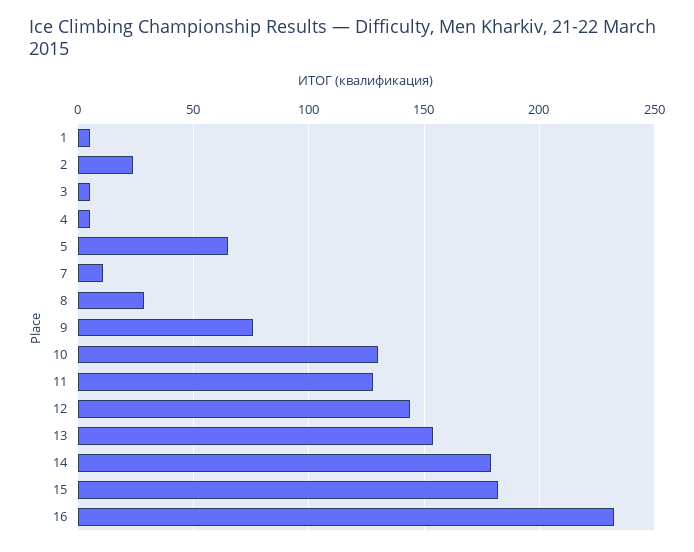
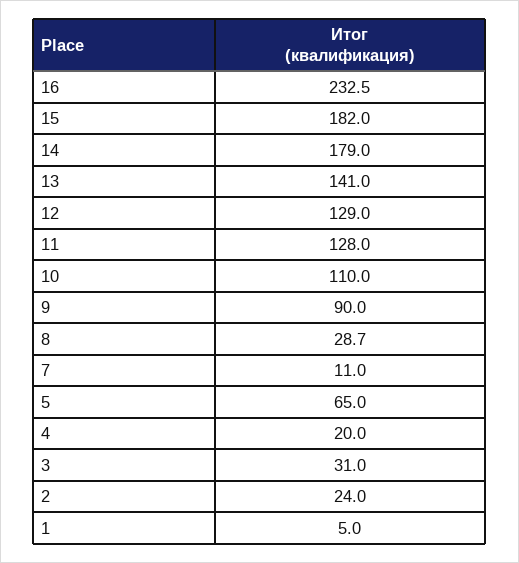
  {
    "1": 5,
    "2": 24,
-   "3": 5,
+   "3": 31,
-   "4": 5,
+   "4": 20,
    "5": 65,
    "7": 11,
    "8": 28.7,
-   "9": 75,
+   "9": 90,
-   "10": 130,
+   "10": 110,
    "11": 128,
-   "12": 145,
+   "12": 129,
-   "13": 155,
+   "13": 141,
    "14": 179,
    "15": 182,
    "16": 232.5
  }

